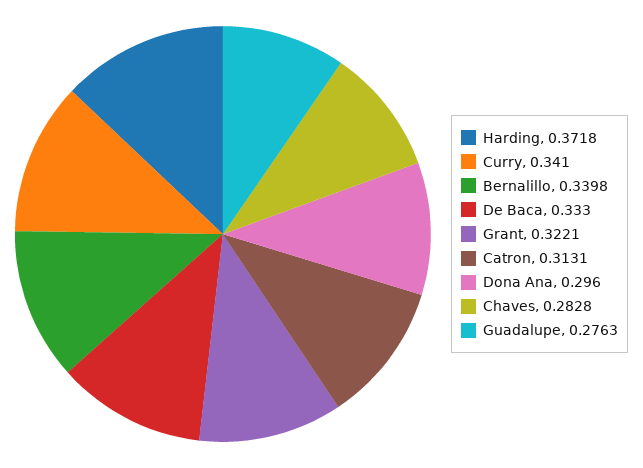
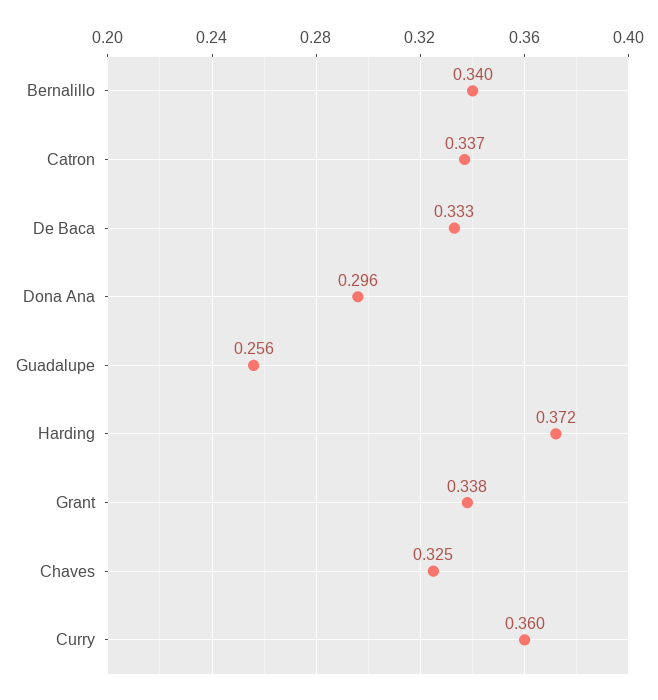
  {
    "Harding": 0.3718,
-   "Curry": 0.341,
+   "Curry": 0.36,
    "Bernalillo": 0.3398,
    "De Baca": 0.333,
-   "Grant": 0.3221,
+   "Grant": 0.338,
-   "Catron": 0.3131,
+   "Catron": 0.337,
    "Dona Ana": 0.296,
-   "Chaves": 0.2828,
+   "Chaves": 0.325,
-   "Guadalupe": 0.2763
+   "Guadalupe": 0.256
  }

